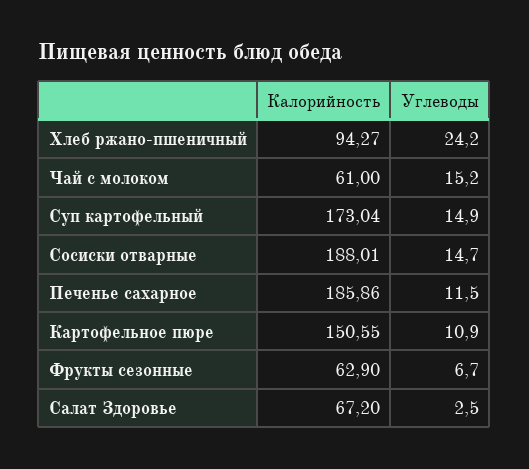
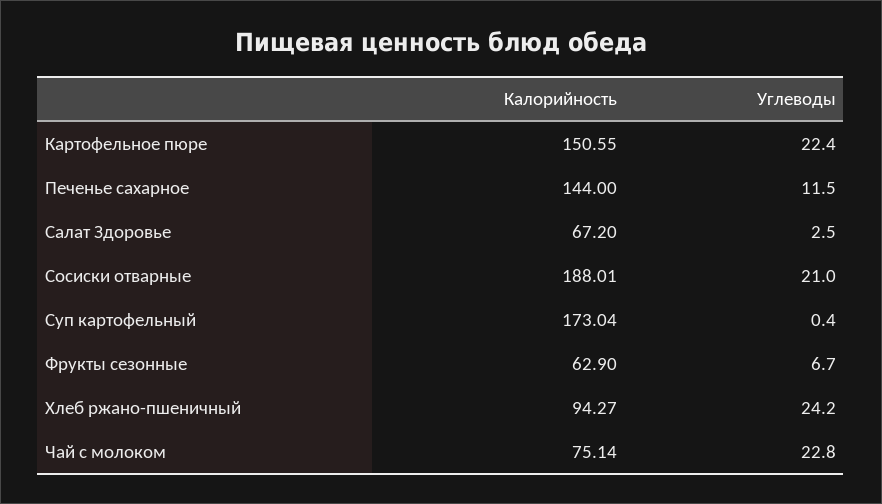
  {
    "Калорийность": {
      "Хлеб ржано-пшеничный": 94.27,
-     "Чай с молоком": 61,
+     "Чай с молоком": 75.14,
      "Суп картофельный": 173.04,
      "Сосиски отварные": 188.01,
-     "Печенье сахарное": 185.86,
+     "Печенье сахарное": 144,
      "Картофельное пюре": 150.55,
      "Фрукты сезонные": 62.9,
      "Салат Здоровье": 67.2
    },
    "Углеводы": {
      "Хлеб ржано-пшеничный": 24.2,
-     "Чай с молоком": 15.2,
+     "Чай с молоком": 22.8,
-     "Суп картофельный": 14.9,
+     "Суп картофельный": 0.4,
-     "Сосиски отварные": 14.7,
+     "Сосиски отварные": 21,
      "Печенье сахарное": 11.5,
-     "Картофельное пюре": 10.9,
+     "Картофельное пюре": 22.4,
      "Фрукты сезонные": 6.7,
      "Салат Здоровье": 2.5
    }
  }

